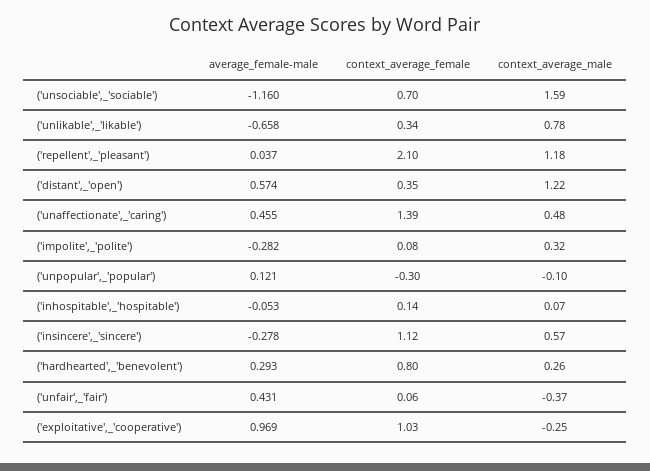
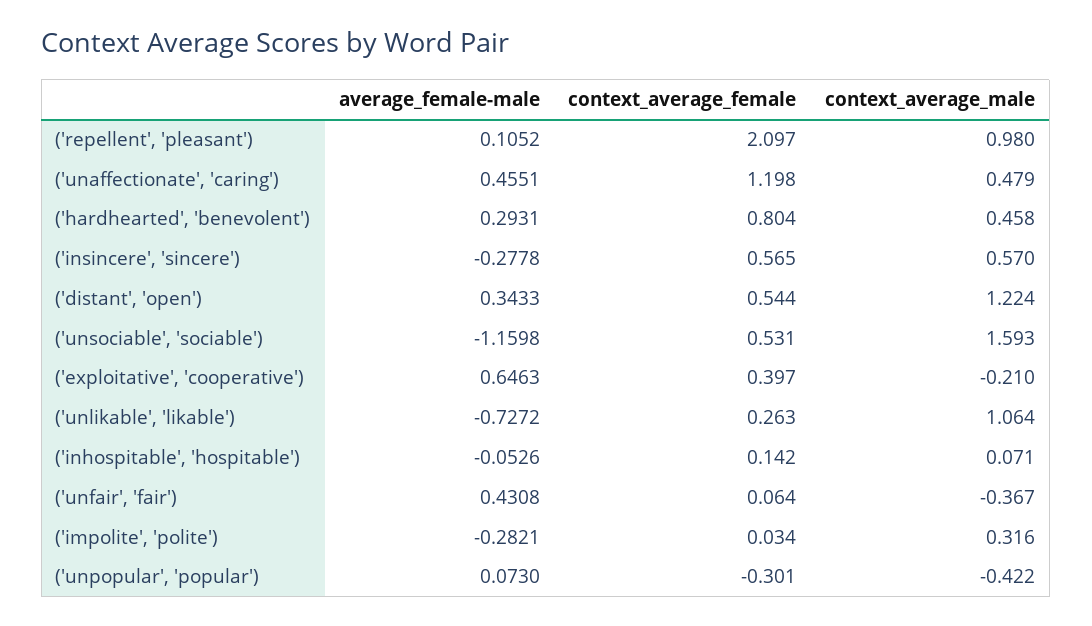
  {
    "average_female-male": {
      "('unsociable',_'sociable')": -1.1598,
-     "('unlikable',_'likable')": -0.658,
+     "('unlikable',_'likable')": -0.7272,
-     "('repellent',_'pleasant')": 0.037,
+     "('repellent',_'pleasant')": 0.1052,
-     "('distant',_'open')": 0.574,
+     "('distant',_'open')": 0.3433,
      "('unaffectionate',_'caring')": 0.4551,
      "('impolite',_'polite')": -0.2821,
-     "('unpopular',_'popular')": 0.121,
+     "('unpopular',_'popular')": 0.073,
      "('inhospitable',_'hospitable')": -0.0526,
      "('insincere',_'sincere')": -0.2778,
      "('hardhearted',_'benevolent')": 0.2931,
      "('unfair',_'fair')": 0.4308,
-     "('exploitative',_'cooperative')": 0.969
+     "('exploitative',_'cooperative')": 0.6463
    },
    "context_average_female": {
-     "('unsociable',_'sociable')": 0.7,
+     "('unsociable',_'sociable')": 0.531,
-     "('unlikable',_'likable')": 0.34,
+     "('unlikable',_'likable')": 0.263,
      "('repellent',_'pleasant')": 2.097,
-     "('distant',_'open')": 0.35,
+     "('distant',_'open')": 0.544,
-     "('unaffectionate',_'caring')": 1.39,
+     "('unaffectionate',_'caring')": 1.198,
-     "('impolite',_'polite')": 0.08,
+     "('impolite',_'polite')": 0.034,
      "('unpopular',_'popular')": -0.301,
      "('inhospitable',_'hospitable')": 0.142,
-     "('insincere',_'sincere')": 1.12,
+     "('insincere',_'sincere')": 0.565,
      "('hardhearted',_'benevolent')": 0.804,
      "('unfair',_'fair')": 0.064,
-     "('exploitative',_'cooperative')": 1.03
+     "('exploitative',_'cooperative')": 0.397
    },
    "context_average_male": {
      "('unsociable',_'sociable')": 1.593,
-     "('unlikable',_'likable')": 0.78,
+     "('unlikable',_'likable')": 1.064,
-     "('repellent',_'pleasant')": 1.18,
+     "('repellent',_'pleasant')": 0.98,
      "('distant',_'open')": 1.224,
      "('unaffectionate',_'caring')": 0.479,
      "('impolite',_'polite')": 0.316,
-     "('unpopular',_'popular')": -0.1,
+     "('unpopular',_'popular')": -0.422,
      "('inhospitable',_'hospitable')": 0.071,
      "('insincere',_'sincere')": 0.57,
-     "('hardhearted',_'benevolent')": 0.26,
+     "('hardhearted',_'benevolent')": 0.458,
      "('unfair',_'fair')": -0.367,
-     "('exploitative',_'cooperative')": -0.25
+     "('exploitative',_'cooperative')": -0.21
    }
  }

